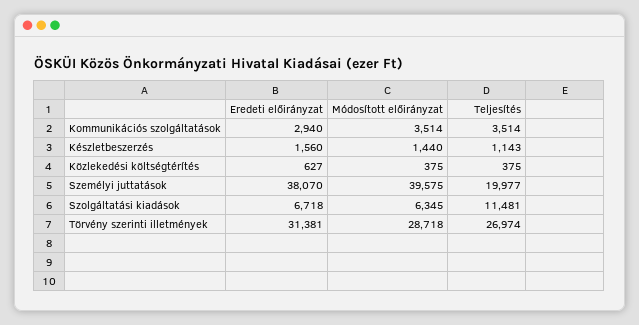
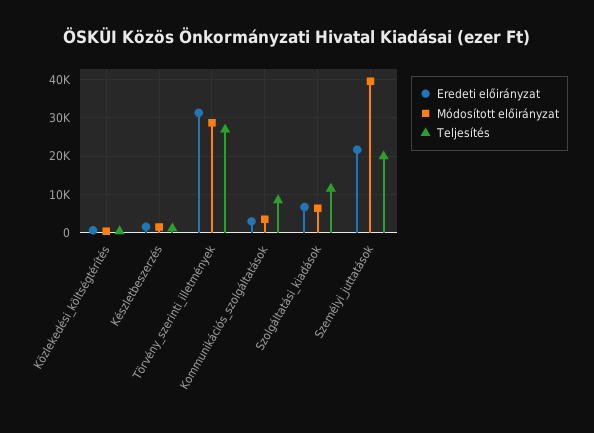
  {
    "Eredeti előirányzat": {
      "Kommunikációs szolgáltatások": 2940,
      "Készletbeszerzés": 1560,
      "Közlekedési költségtérítés": 627,
-     "Személyi juttatások": 38070,
+     "Személyi juttatások": 22000,
      "Szolgáltatási kiadások": 6718,
      "Törvény szerinti illetmények": 31381
    },
    "Módosított előirányzat": {
      "Kommunikációs szolgáltatások": 3514,
      "Készletbeszerzés": 1440,
      "Közlekedési költségtérítés": 375,
      "Személyi juttatások": 39575,
      "Szolgáltatási kiadások": 6345,
      "Törvény szerinti illetmények": 28718
    },
    "Teljesítés": {
-     "Kommunikációs szolgáltatások": 3514,
+     "Kommunikációs szolgáltatások": 8000,
      "Készletbeszerzés": 1143,
      "Közlekedési költségtérítés": 375,
      "Személyi juttatások": 19977,
      "Szolgáltatási kiadások": 11481,
      "Törvény szerinti illetmények": 26974
    }
  }

